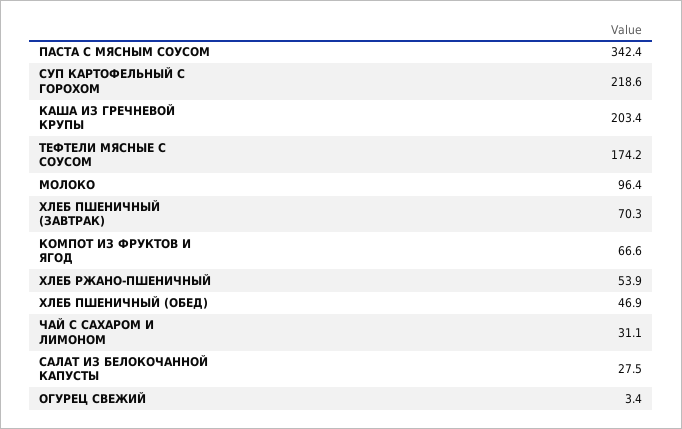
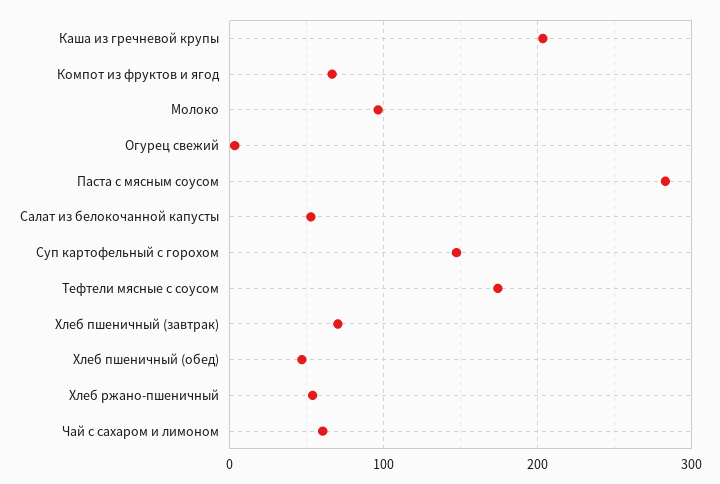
  {
-   "ПАСТА С МЯСНЫМ СОУСОМ": 342.4,
+   "ПАСТА С МЯСНЫМ СОУСОМ": 280,
-   "СУП КАРТОФЕЛЬНЫЙ С ГОРОХОМ": 218.6,
+   "СУП КАРТОФЕЛЬНЫЙ С ГОРОХОМ": 150,
    "КАША ИЗ ГРЕЧНЕВОЙ КРУПЫ": 203.4,
    "ТЕФТЕЛИ МЯСНЫЕ С СОУСОМ": 174.2,
    "МОЛОКО": 96.4,
    "ХЛЕБ ПШЕНИЧНЫЙ (ЗАВТРАК)": 70.3,
    "КОМПОТ ИЗ ФРУКТОВ И ЯГОД": 66.6,
    "ХЛЕБ РЖАНО-ПШЕНИЧНЫЙ": 53.9,
    "ХЛЕБ ПШЕНИЧНЫЙ (ОБЕД)": 46.9,
-   "ЧАЙ С САХАРОМ И ЛИМОНОМ": 31.1,
+   "ЧАЙ С САХАРОМ И ЛИМОНОМ": 60,
-   "САЛАТ ИЗ БЕЛОКОЧАННОЙ КАПУСТЫ": 27.5,
+   "САЛАТ ИЗ БЕЛОКОЧАННОЙ КАПУСТЫ": 50,
    "ОГУРЕЦ СВЕЖИЙ": 3.4
  }

